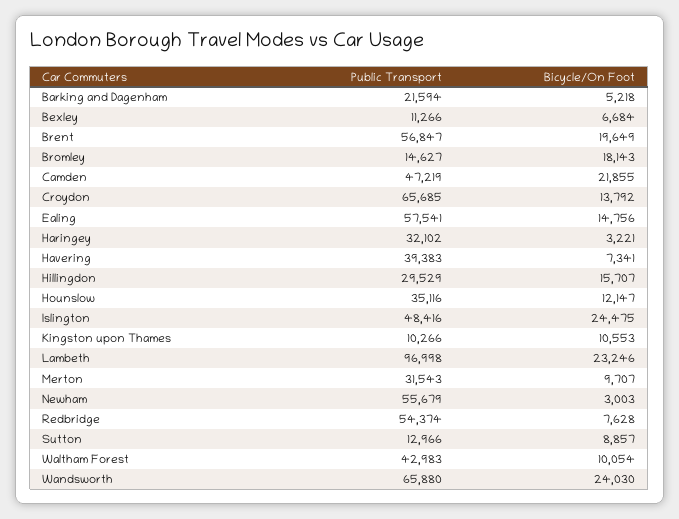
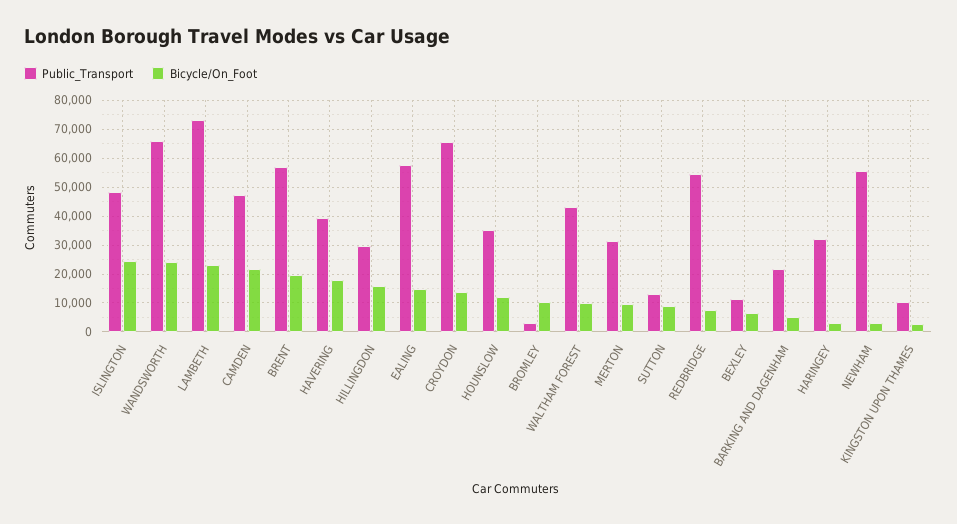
  {
    "Public Transport": {
      "Barking and Dagenham": 21594,
      "Bexley": 11266,
      "Brent": 56847,
-     "Bromley": 14627,
+     "Bromley": 2500,
      "Camden": 47219,
      "Croydon": 65685,
      "Ealing": 57541,
      "Haringey": 32102,
      "Havering": 39383,
      "Hillingdon": 29529,
      "Hounslow": 35116,
      "Islington": 48416,
      "Kingston upon Thames": 10266,
-     "Lambeth": 96998,
+     "Lambeth": 72500,
      "Merton": 31543,
      "Newham": 55679,
      "Redbridge": 54374,
      "Sutton": 12966,
      "Waltham Forest": 42983,
      "Wandsworth": 65880
    },
    "Bicycle/On Foot": {
      "Barking and Dagenham": 5218,
      "Bexley": 6684,
      "Brent": 19649,
-     "Bromley": 18143,
+     "Bromley": 10000,
      "Camden": 21855,
      "Croydon": 13792,
      "Ealing": 14756,
      "Haringey": 3221,
-     "Havering": 7341,
+     "Havering": 17500,
      "Hillingdon": 15707,
      "Hounslow": 12147,
      "Islington": 24475,
-     "Kingston upon Thames": 10553,
+     "Kingston upon Thames": 2500,
      "Lambeth": 23246,
      "Merton": 9707,
      "Newham": 3003,
      "Redbridge": 7628,
      "Sutton": 8857,
      "Waltham Forest": 10054,
      "Wandsworth": 24030
    }
  }

